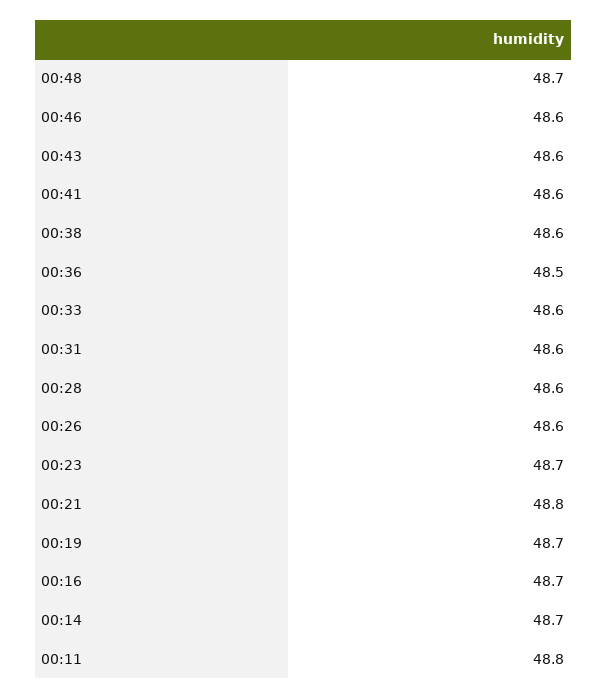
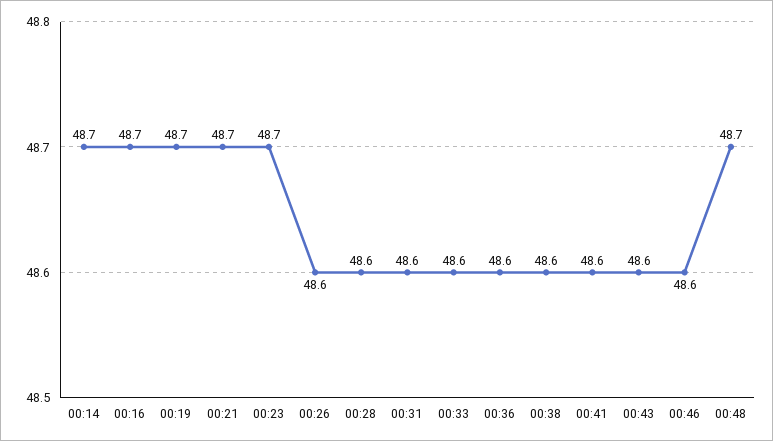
  {
    "00:48": 48.7,
    "00:46": 48.6,
    "00:43": 48.6,
    "00:41": 48.6,
    "00:38": 48.6,
-   "00:36": 48.5,
+   "00:36": 48.6,
    "00:33": 48.6,
    "00:31": 48.6,
    "00:28": 48.6,
    "00:26": 48.6,
    "00:23": 48.7,
-   "00:21": 48.8,
+   "00:21": 48.7,
    "00:19": 48.7,
    "00:16": 48.7,
-   "00:14": 48.7,
+   "00:14": 48.7
-   "00:11": 48.8
  }

